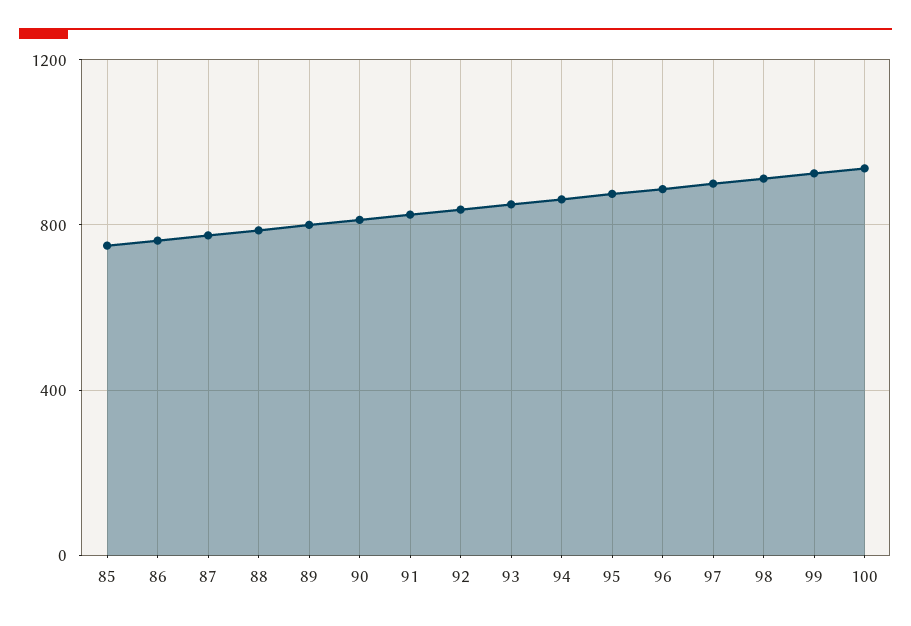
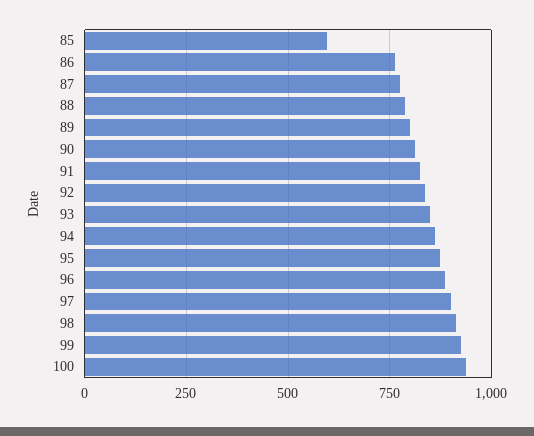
  {
-   "85": 750,
+   "85": 600,
    "86": 750,
    "87": 775,
    "88": 775,
    "89": 800,
    "90": 800,
    "91": 825,
    "92": 825,
    "93": 850,
    "94": 850,
    "95": 875,
    "96": 875,
    "97": 900,
    "98": 900,
    "99": 925,
    "100": 925
  }

